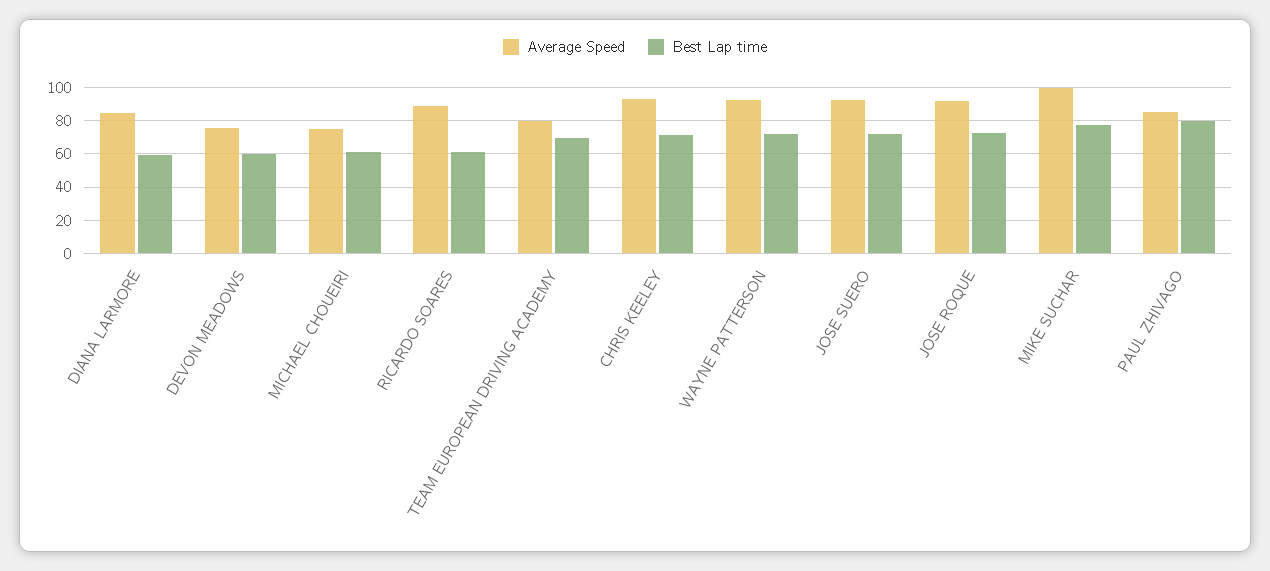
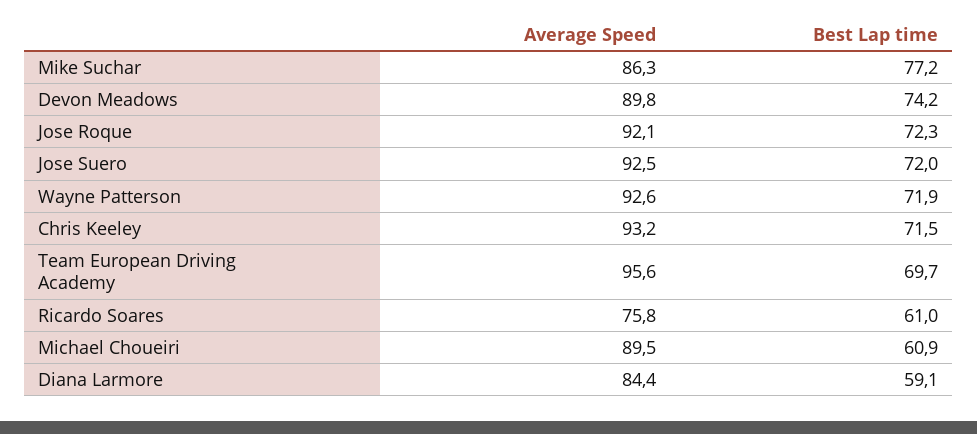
  {
    "Average Speed": {
      "DIANA LARMORE": 84.4,
-     "DEVON MEADOWS": 75,
+     "DEVON MEADOWS": 89.8,
-     "MICHAEL CHOUEIRI": 75,
+     "MICHAEL CHOUEIRI": 89.5,
-     "RICARDO SOARES": 90,
+     "RICARDO SOARES": 75.8,
-     "TEAM EUROPEAN DRIVING ACADEMY": 80,
+     "TEAM EUROPEAN DRIVING ACADEMY": 95.6,
      "CHRIS KEELEY": 93.2,
      "WAYNE PATTERSON": 92.6,
      "JOSE SUERO": 92.5,
      "JOSE ROQUE": 92.1,
-     "MIKE SUCHAR": 100,
+     "MIKE SUCHAR": 86.3
-     "PAUL ZHIVAGO": 85
    },
    "Best Lap time": {
      "DIANA LARMORE": 59.1,
-     "DEVON MEADOWS": 60,
+     "DEVON MEADOWS": 74.2,
      "MICHAEL CHOUEIRI": 60.9,
      "RICARDO SOARES": 61,
      "TEAM EUROPEAN DRIVING ACADEMY": 69.7,
      "CHRIS KEELEY": 71.5,
      "WAYNE PATTERSON": 71.9,
      "JOSE SUERO": 72,
      "JOSE ROQUE": 72.3,
-     "MIKE SUCHAR": 77.2,
+     "MIKE SUCHAR": 77.2
-     "PAUL ZHIVAGO": 80
    }
  }

